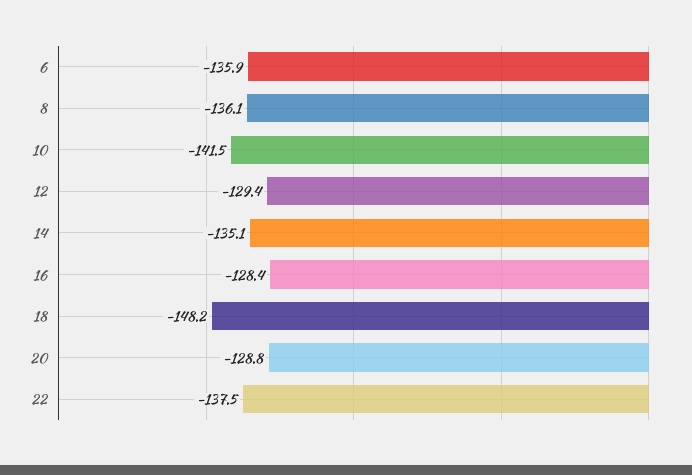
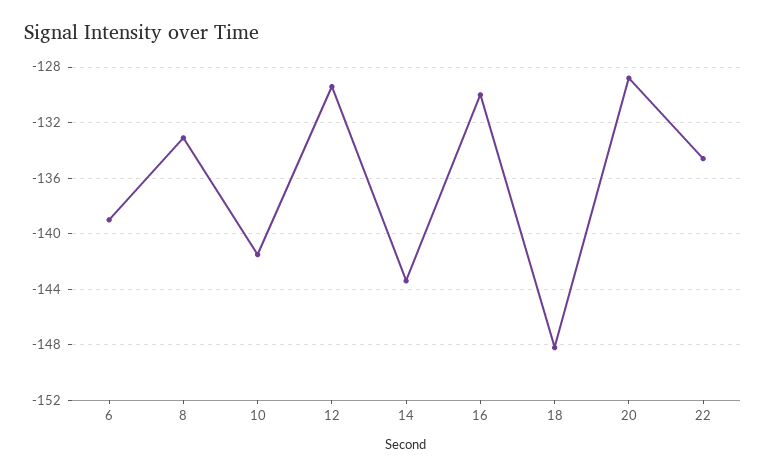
  {
-   "6": -135.9,
+   "6": -139,
-   "8": -136.1,
+   "8": -133,
    "10": -141.5,
    "12": -129.4,
-   "14": -135.1,
+   "14": -143.5,
-   "16": -128.4,
+   "16": -130,
    "18": -148.2,
    "20": -128.8,
-   "22": -137.5
+   "22": -134.5
  }

